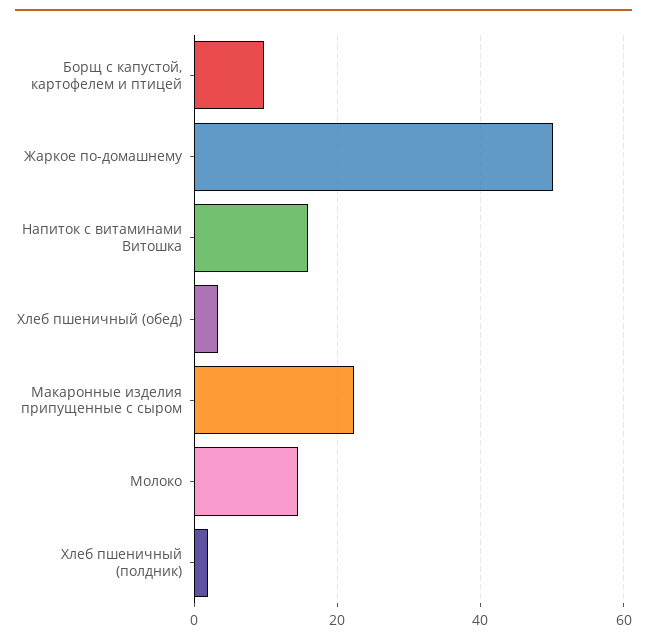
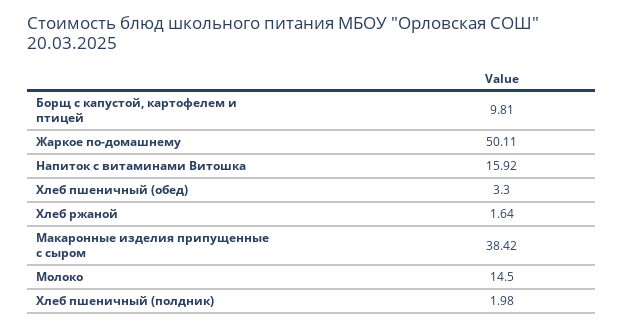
  {
    "Борщ с капустой, картофелем и птицей": 9.81,
    "Жаркое по-домашнему": 50.11,
    "Напиток с витаминами Витошка": 15.92,
    "Хлеб пшеничный (обед)": 3.3,
-   "Макаронные изделия припущенные с сыром": 22,
+   "Макаронные изделия припущенные с сыром": 38.42,
    "Молоко": 14.5,
-   "Хлеб пшеничный (полдник)": 1.98
+   "Хлеб пшеничный (полдник)": 1.98,
+   "Хлеб ржаной": 1.64
  }

